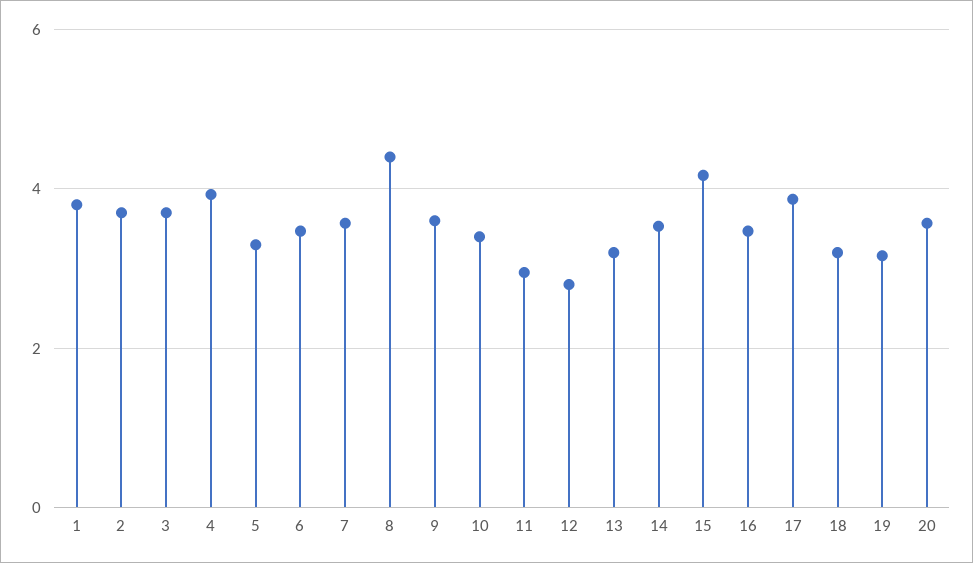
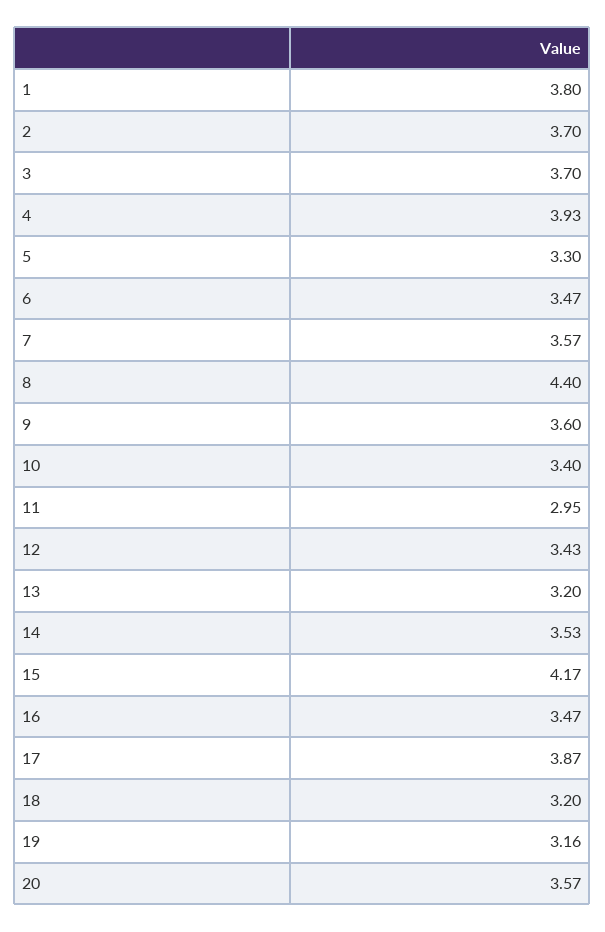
  {
    "1": 3.8,
    "2": 3.7,
    "3": 3.7,
    "4": 3.93,
    "5": 3.3,
    "6": 3.47,
    "7": 3.57,
    "8": 4.4,
    "9": 3.6,
    "10": 3.4,
    "11": 2.95,
-   "12": 2.8,
+   "12": 3.43,
    "13": 3.2,
    "14": 3.53,
    "15": 4.17,
    "16": 3.47,
    "17": 3.87,
    "18": 3.2,
    "19": 3.16,
    "20": 3.57
  }

